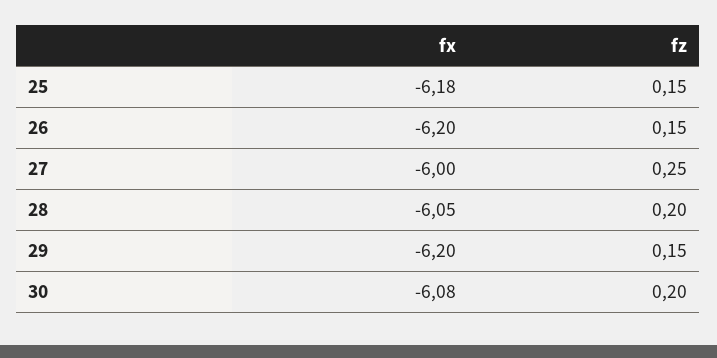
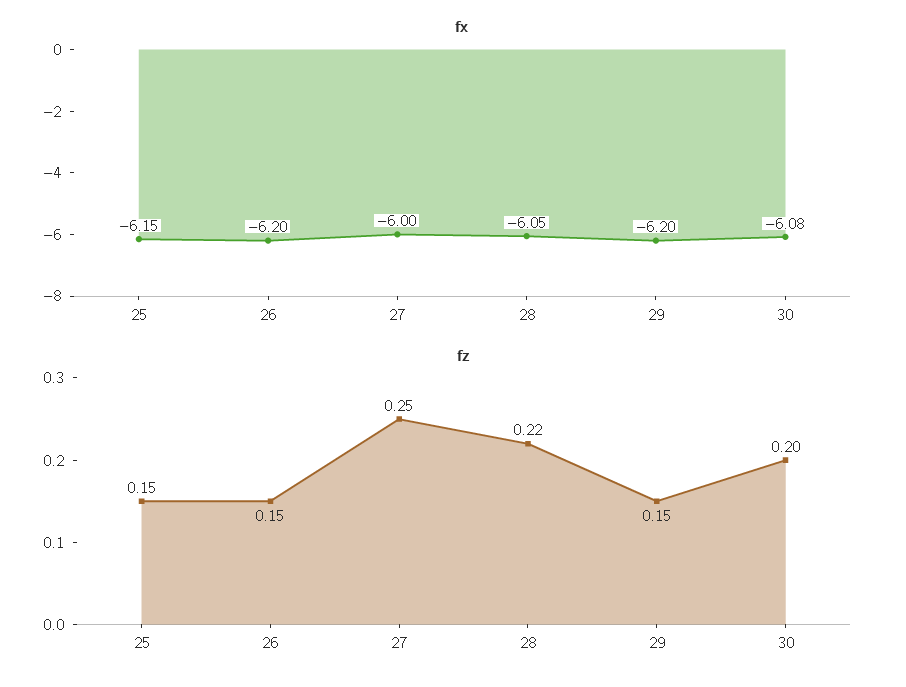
  {
    "fx": {
-     "25": -6.18,
+     "25": -6.15,
      "26": -6.2,
      "27": -6,
      "28": -6.05,
      "29": -6.2,
      "30": -6.08
    },
    "fz": {
      "25": 0.15,
      "26": 0.15,
      "27": 0.25,
-     "28": 0.2,
+     "28": 0.22,
      "29": 0.15,
      "30": 0.2
    }
  }

